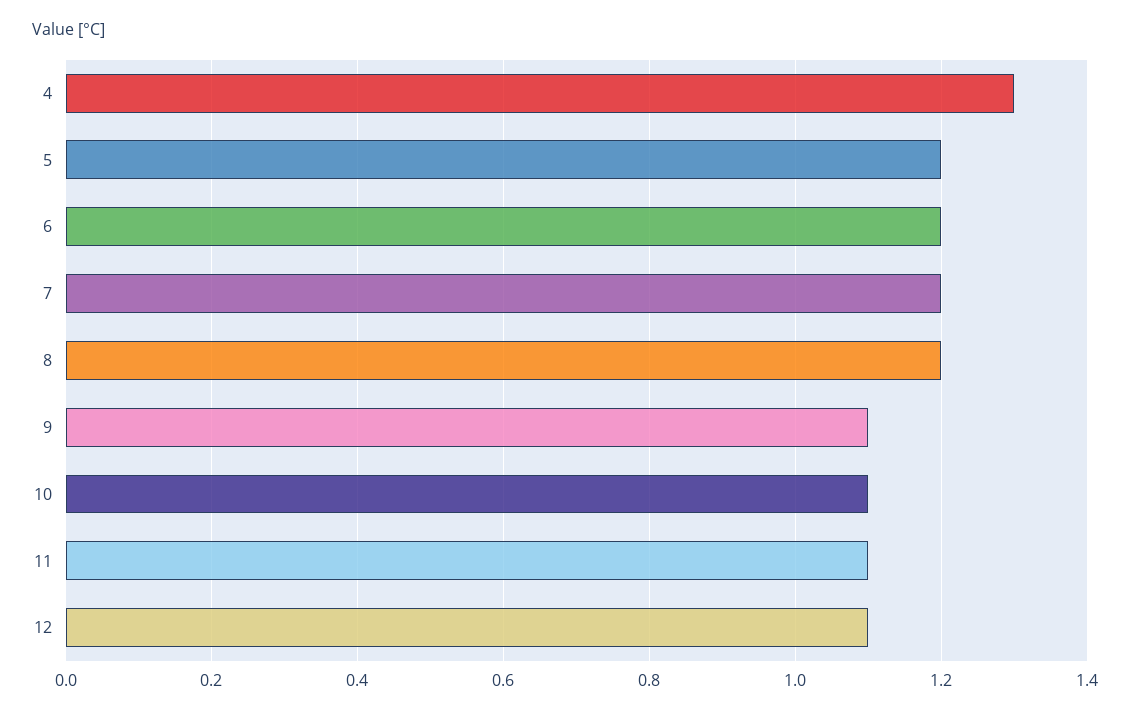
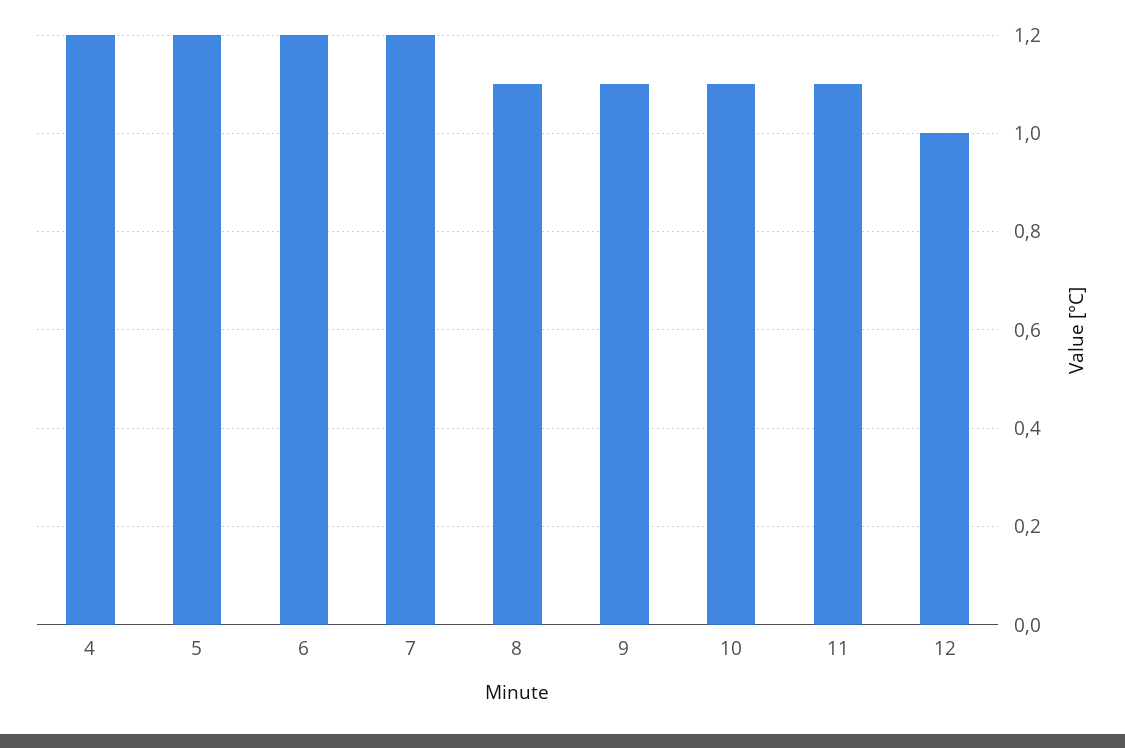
  {
-   "4": 1.3,
+   "4": 1.2,
    "5": 1.2,
    "6": 1.2,
    "7": 1.2,
-   "8": 1.2,
+   "8": 1.1,
    "9": 1.1,
    "10": 1.1,
    "11": 1.1,
-   "12": 1.1
+   "12": 1
  }

